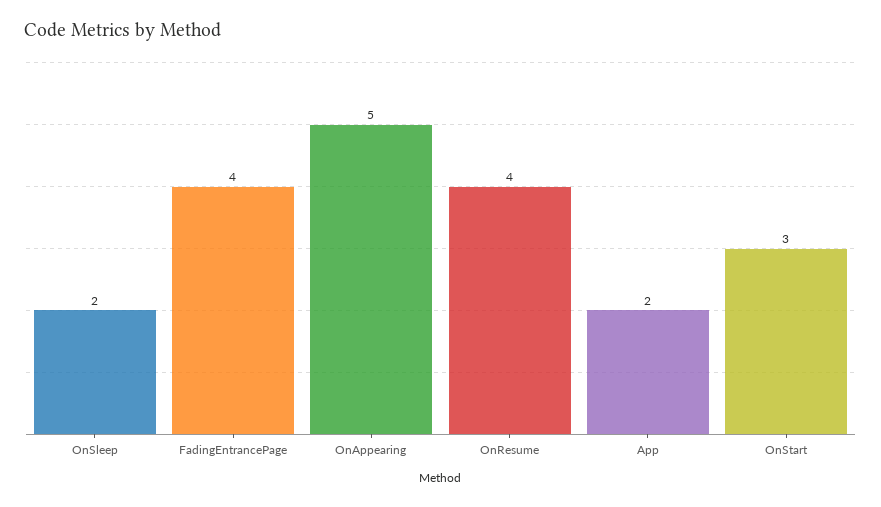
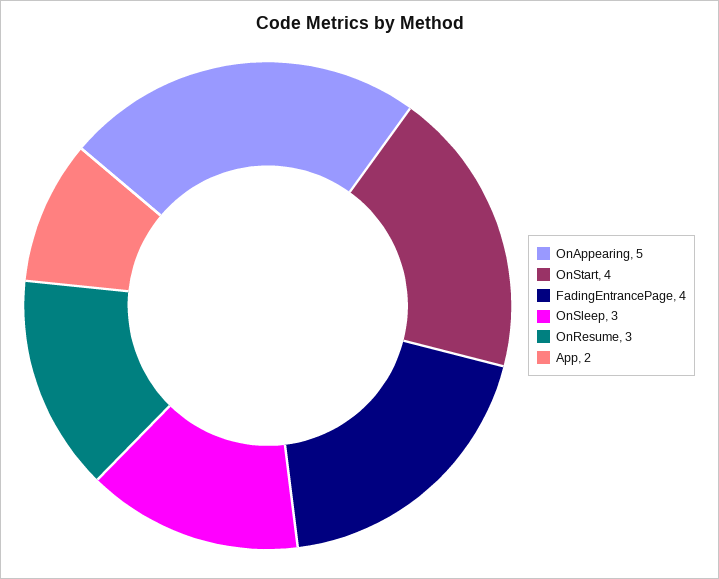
  {
-   "OnSleep": 2,
+   "OnSleep": 3,
    "FadingEntrancePage": 4,
    "OnAppearing": 5,
-   "OnResume": 4,
+   "OnResume": 3,
    "App": 2,
-   "OnStart": 3
+   "OnStart": 4
  }

